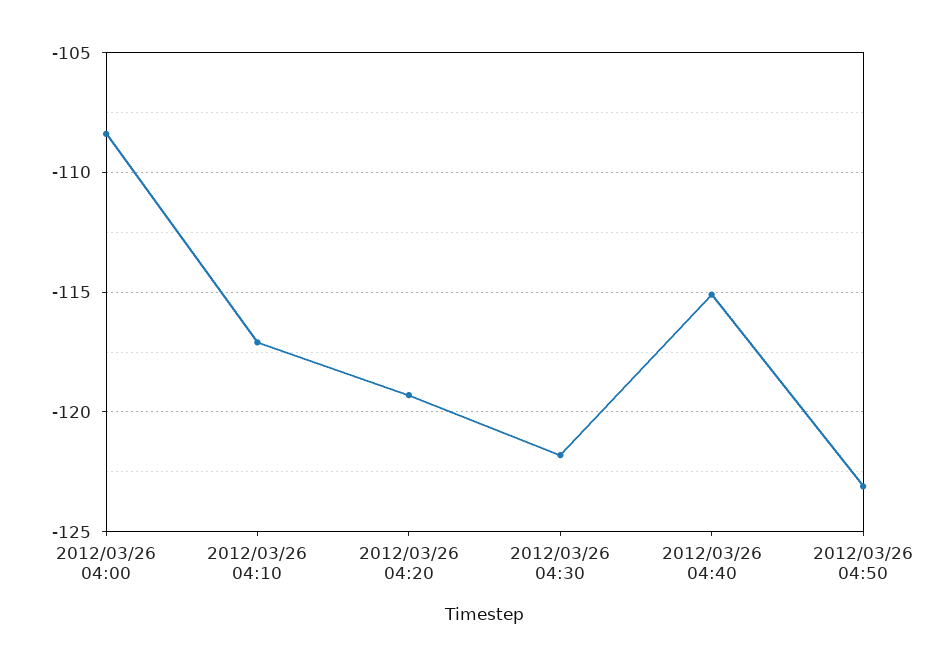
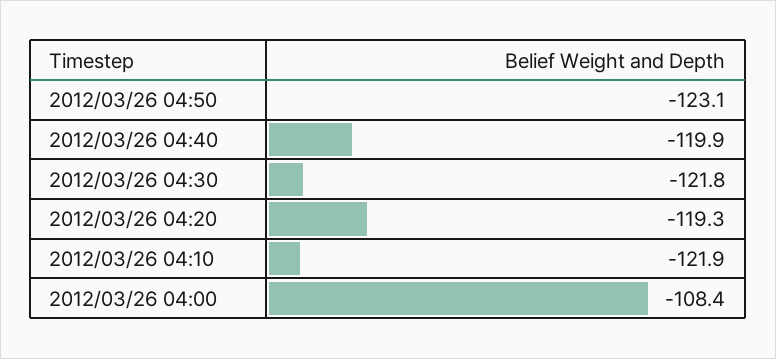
  {
    "2012/03/26 04:00": -108.4,
-   "2012/03/26 04:10": -117,
+   "2012/03/26 04:10": -121.9,
    "2012/03/26 04:20": -119.3,
    "2012/03/26 04:30": -121.8,
-   "2012/03/26 04:40": -115,
+   "2012/03/26 04:40": -119.9,
    "2012/03/26 04:50": -123.1
  }

